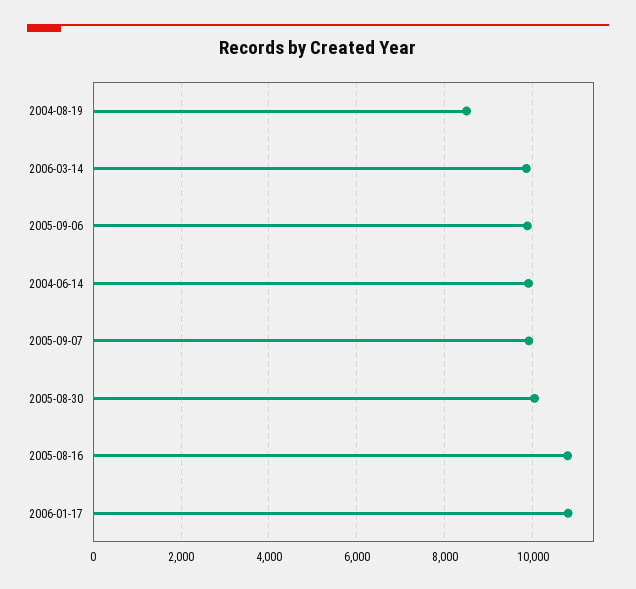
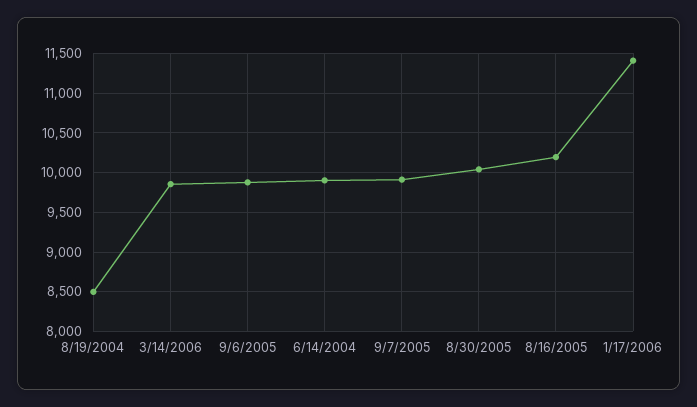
  {
    "2004-08-19": 8500,
    "2006-03-14": 9900,
    "2005-09-06": 9900,
    "2004-06-14": 9900,
    "2005-09-07": 9900,
    "2005-08-30": 10000,
-   "2005-08-16": 10800,
+   "2005-08-16": 10200,
-   "2006-01-17": 10800
+   "2006-01-17": 11400
  }

